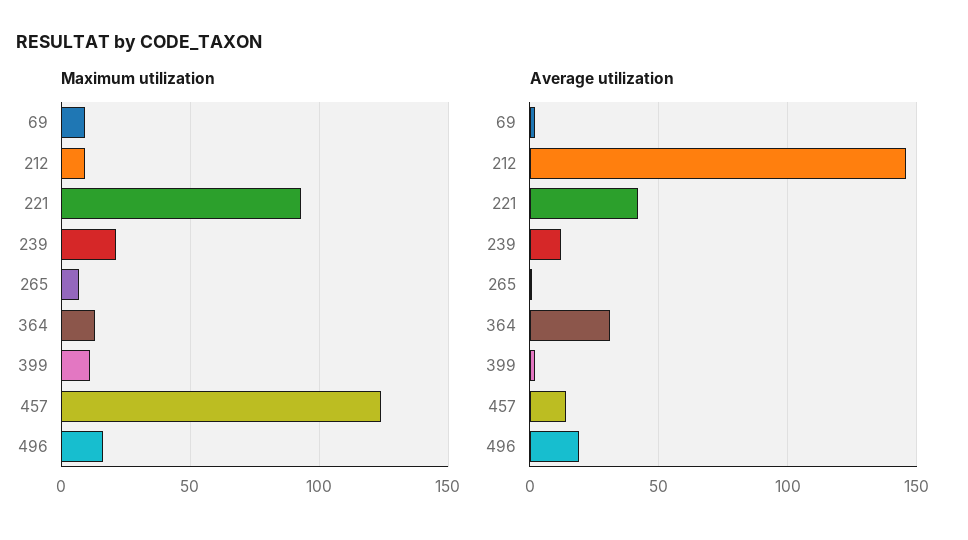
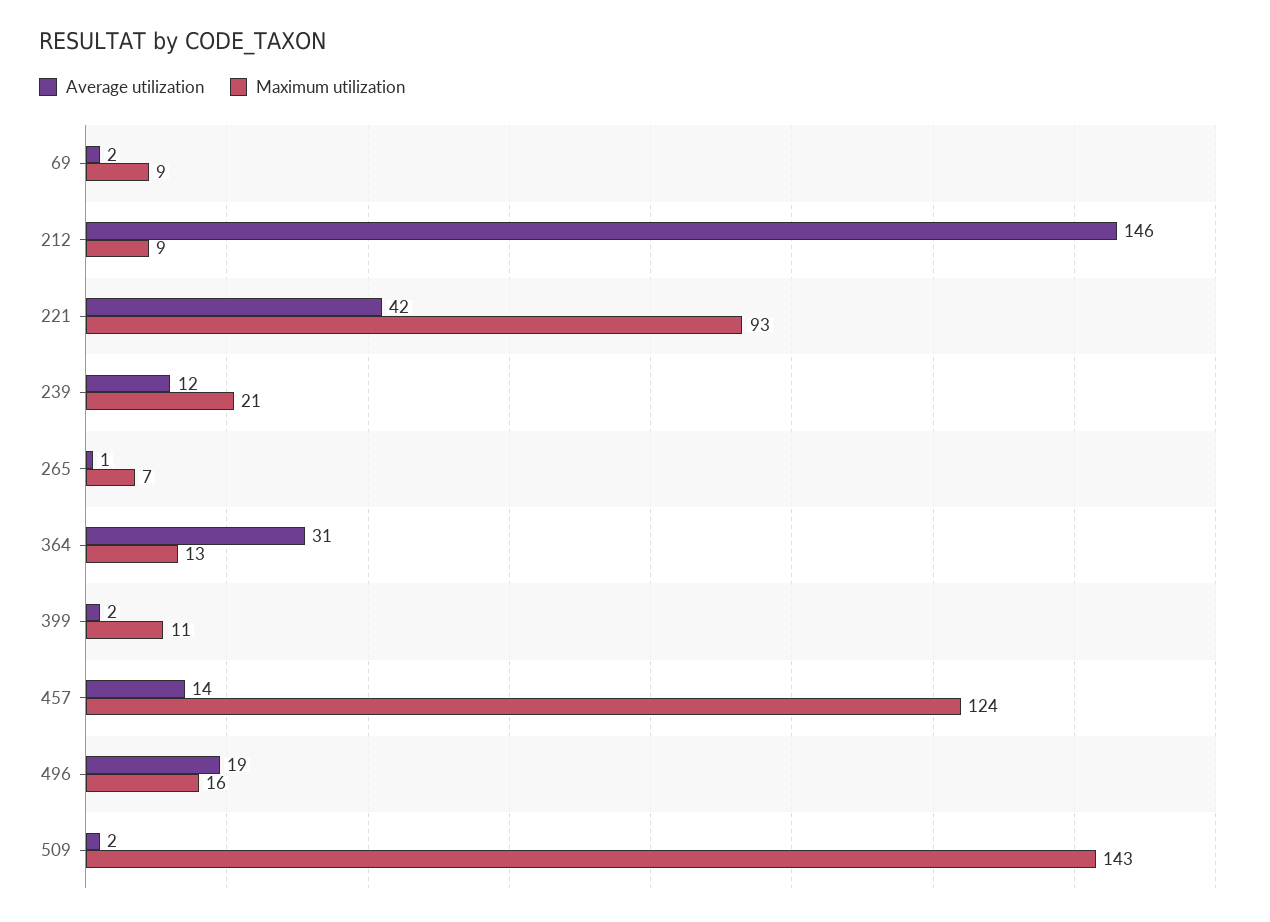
  {
    "Maximum utilization": {
      "69": 9,
      "212": 9,
      "221": 93,
      "239": 21,
      "265": 7,
      "364": 13,
      "399": 11,
      "457": 124,
-     "496": 16
+     "496": 16,
+     "509": 143
    },
    "Average utilization": {
      "69": 2,
      "212": 146,
      "221": 42,
      "239": 12,
      "265": 1,
      "364": 31,
      "399": 2,
      "457": 14,
-     "496": 19
+     "496": 19,
+     "509": 2
    }
  }

